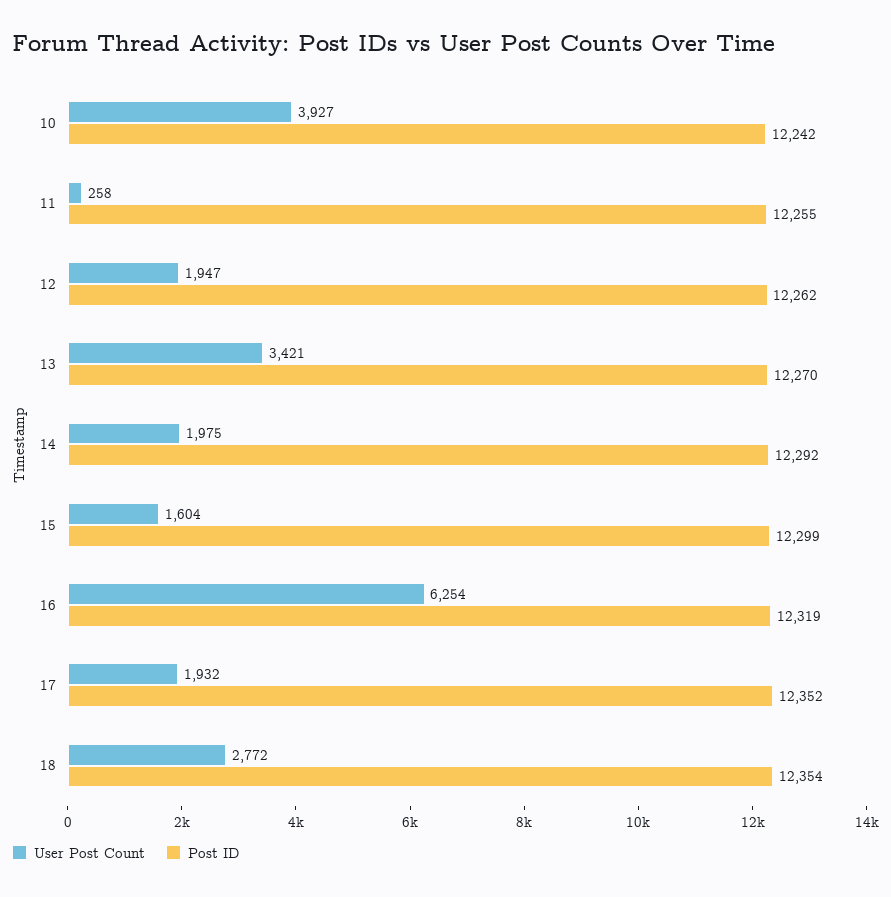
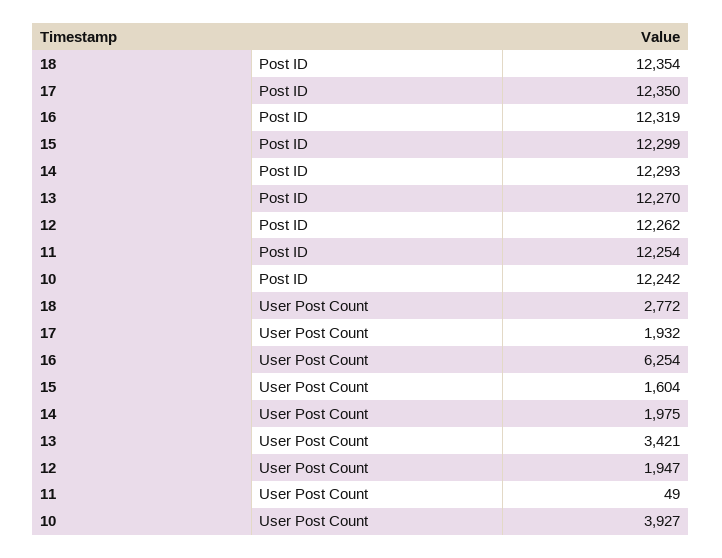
  {
    "User Post Count": {
      "10": 3927,
-     "11": 258,
+     "11": 49,
      "12": 1947,
      "13": 3421,
      "14": 1975,
      "15": 1604,
      "16": 6254,
      "17": 1932,
      "18": 2772
    },
    "Post ID": {
      "10": 12242,
-     "11": 12255,
+     "11": 12254,
      "12": 12262,
      "13": 12270,
-     "14": 12292,
+     "14": 12293,
      "15": 12299,
      "16": 12319,
-     "17": 12352,
+     "17": 12350,
      "18": 12354
    }
  }

